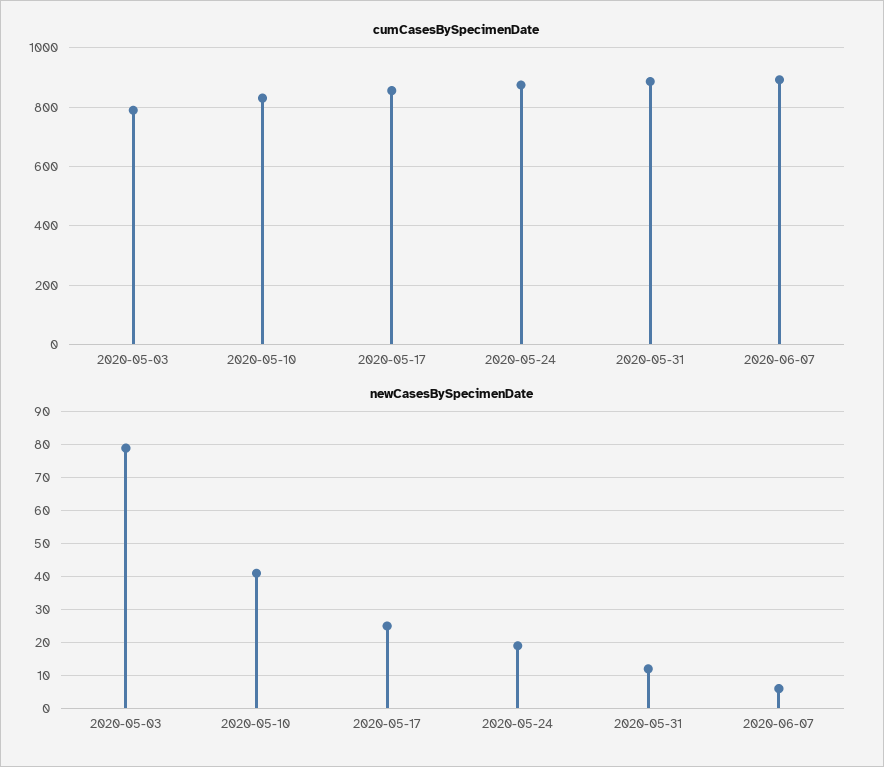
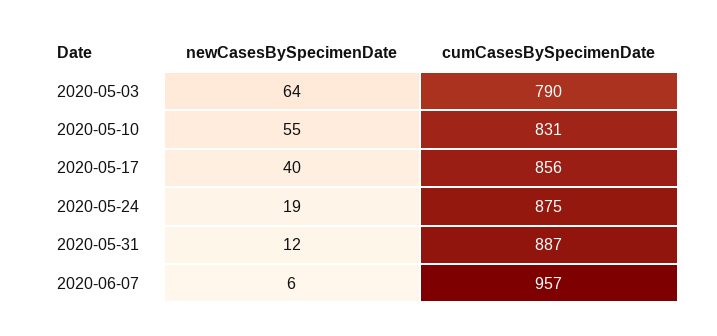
  {
    "cumCasesBySpecimenDate": {
      "2020-05-03": 790,
      "2020-05-10": 831,
      "2020-05-17": 856,
      "2020-05-24": 875,
      "2020-05-31": 887,
-     "2020-06-07": 900
+     "2020-06-07": 957
    },
    "newCasesBySpecimenDate": {
-     "2020-05-03": 80,
+     "2020-05-03": 64,
-     "2020-05-10": 40,
+     "2020-05-10": 55,
-     "2020-05-17": 25,
+     "2020-05-17": 40,
      "2020-05-24": 19,
      "2020-05-31": 12,
      "2020-06-07": 6
    }
  }

